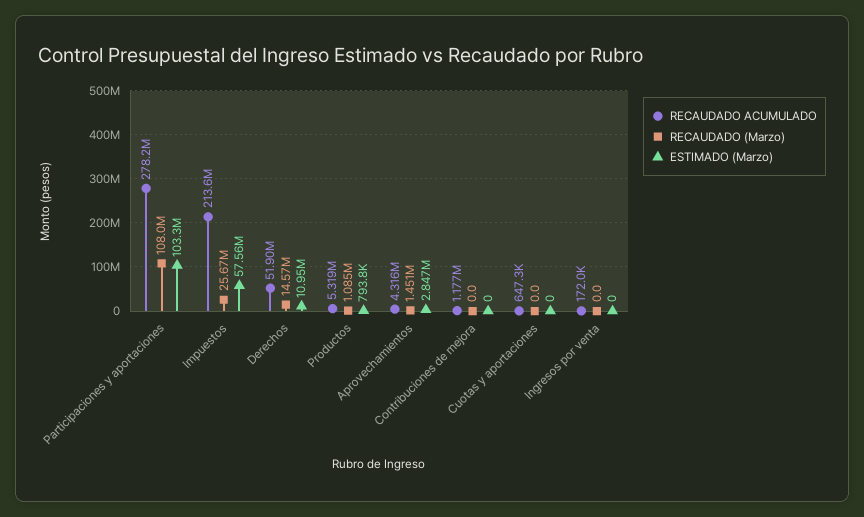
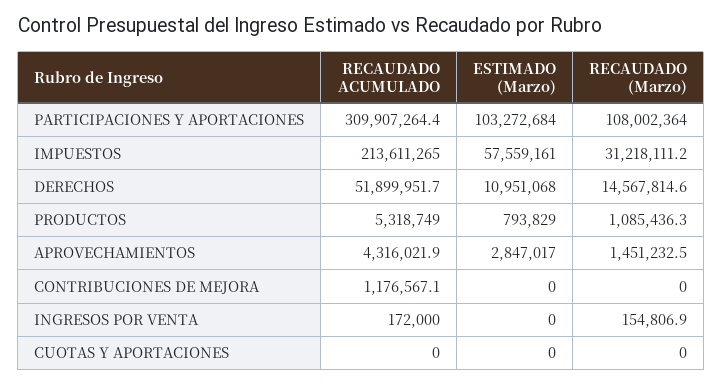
  {
    "RECAUDADO ACUMULADO": {
-     "Participaciones y aportaciones": 278200000,
+     "Participaciones y aportaciones": 309907264.4,
      "Impuestos": 213611265,
      "Derechos": 51899951.7,
      "Productos": 5318749,
      "Aprovechamientos": 4316021.9,
      "Contribuciones de mejora": 1176567.1,
-     "Cuotas y aportaciones": 647300,
+     "Cuotas y aportaciones": 0,
      "Ingresos por venta": 172000
    },
    "RECAUDADO (Marzo)": {
      "Participaciones y aportaciones": 108002364,
-     "Impuestos": 25670000,
+     "Impuestos": 31218111.2,
      "Derechos": 14567814.6,
      "Productos": 1085436.3,
      "Aprovechamientos": 1451232.5,
      "Contribuciones de mejora": 0,
      "Cuotas y aportaciones": 0,
-     "Ingresos por venta": 0
+     "Ingresos por venta": 154806.9
    },
    "ESTIMADO (Marzo)": {
      "Participaciones y aportaciones": 103272684,
      "Impuestos": 57559161,
      "Derechos": 10951068,
      "Productos": 793829,
      "Aprovechamientos": 2847017,
      "Contribuciones de mejora": 0,
      "Cuotas y aportaciones": 0,
      "Ingresos por venta": 0
    }
  }

